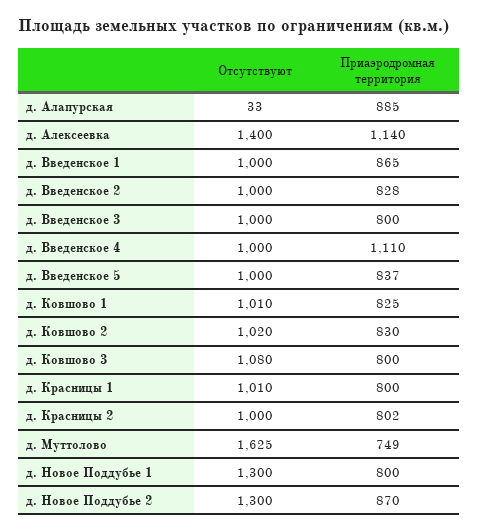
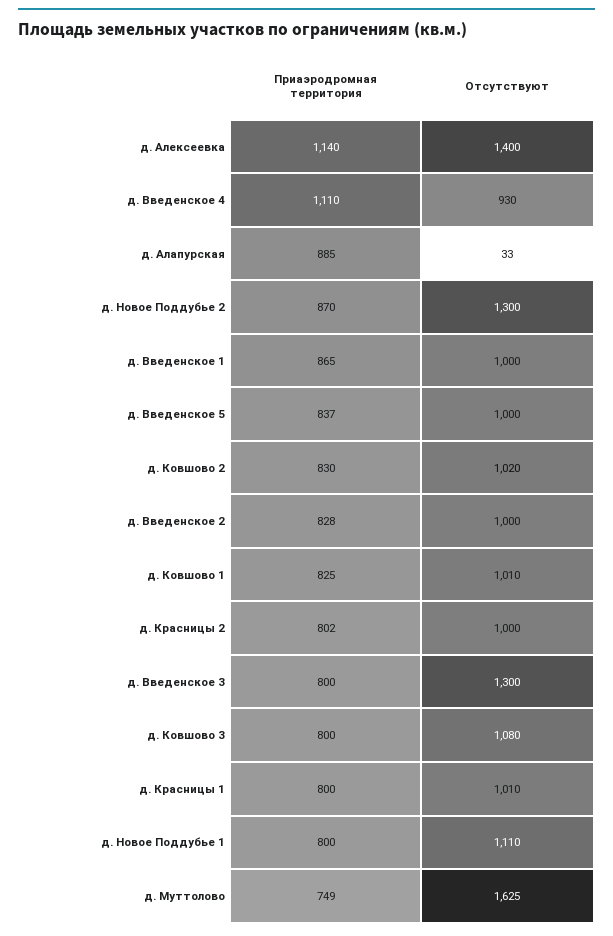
  {
    "Отсутствуют": {
      "д. Алапурская": 33,
      "д. Алексеевка": 1400,
      "д. Введенское 1": 1000,
      "д. Введенское 2": 1000,
-     "д. Введенское 3": 1000,
+     "д. Введенское 3": 1300,
-     "д. Введенское 4": 1000,
+     "д. Введенское 4": 930,
      "д. Введенское 5": 1000,
      "д. Ковшово 1": 1010,
      "д. Ковшово 2": 1020,
      "д. Ковшово 3": 1080,
      "д. Красницы 1": 1010,
      "д. Красницы 2": 1000,
      "д. Муттолово": 1625,
-     "д. Новое Поддубье 1": 1300,
+     "д. Новое Поддубье 1": 1110,
      "д. Новое Поддубье 2": 1300
    },
    "Приаэродромная территория": {
      "д. Алапурская": 885,
      "д. Алексеевка": 1140,
      "д. Введенское 1": 865,
      "д. Введенское 2": 828,
      "д. Введенское 3": 800,
      "д. Введенское 4": 1110,
      "д. Введенское 5": 837,
      "д. Ковшово 1": 825,
      "д. Ковшово 2": 830,
      "д. Ковшово 3": 800,
      "д. Красницы 1": 800,
      "д. Красницы 2": 802,
      "д. Муттолово": 749,
      "д. Новое Поддубье 1": 800,
      "д. Новое Поддубье 2": 870
    }
  }

